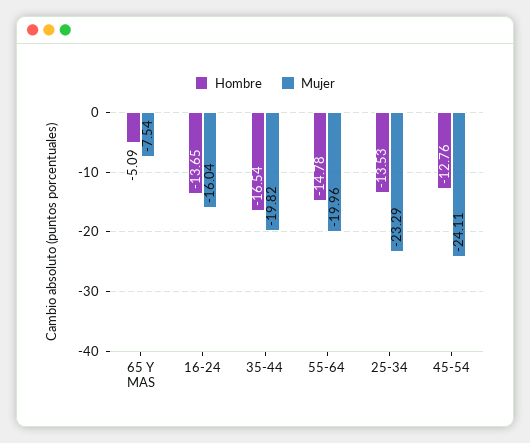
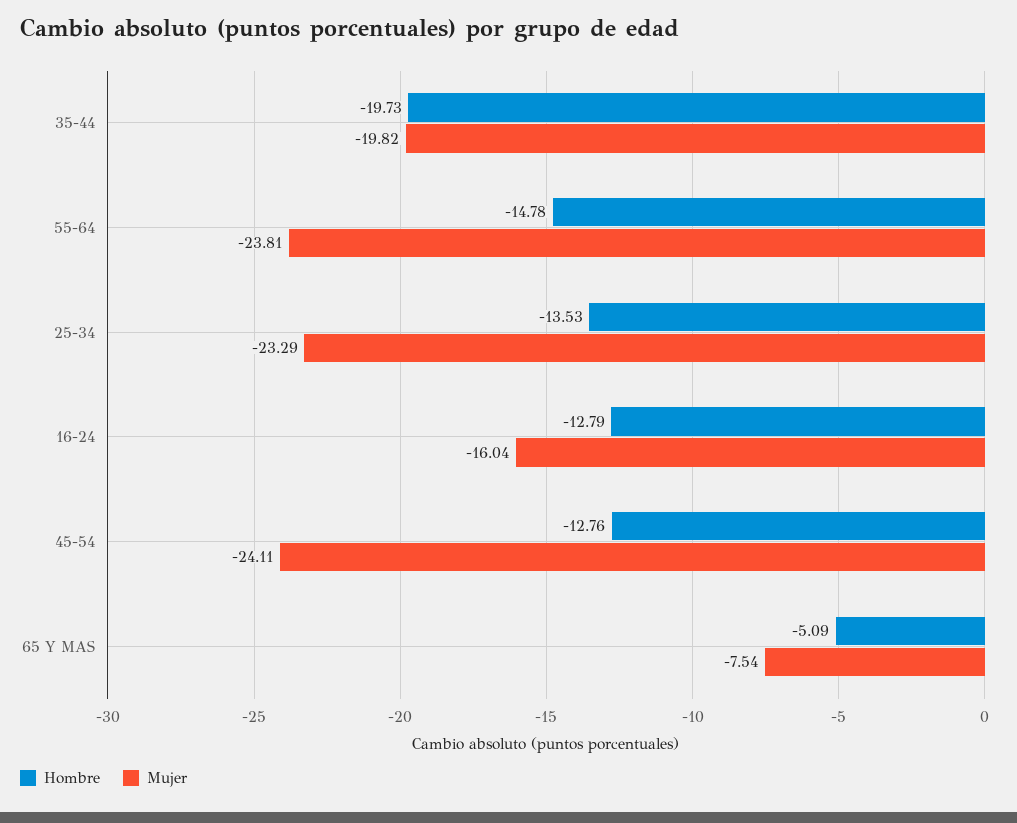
  {
    "Hombre": {
      "65 Y MAS": -5.09,
-     "16-24": -13.65,
+     "16-24": -12.79,
-     "35-44": -16.54,
+     "35-44": -19.73,
      "55-64": -14.78,
      "25-34": -13.53,
      "45-54": -12.76
    },
    "Mujer": {
      "65 Y MAS": -7.54,
      "16-24": -16.04,
      "35-44": -19.82,
-     "55-64": -19.96,
+     "55-64": -23.81,
      "25-34": -23.29,
      "45-54": -24.11
    }
  }

